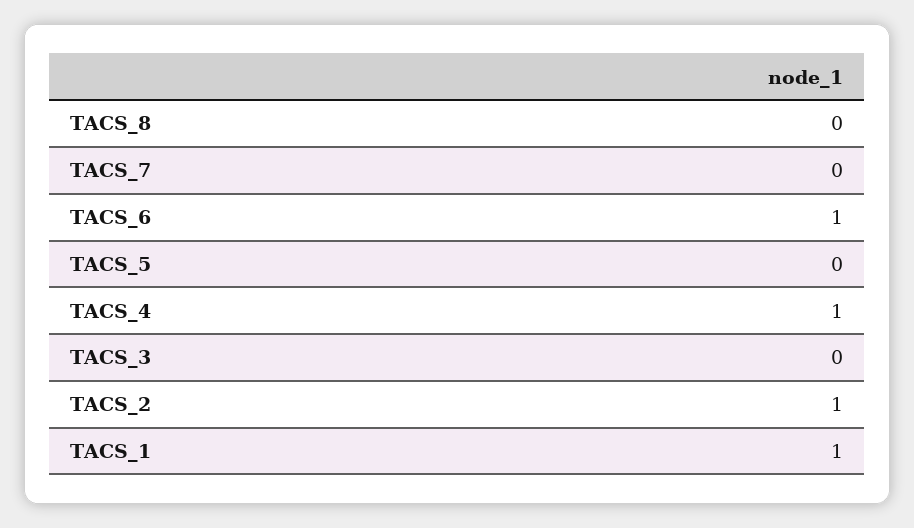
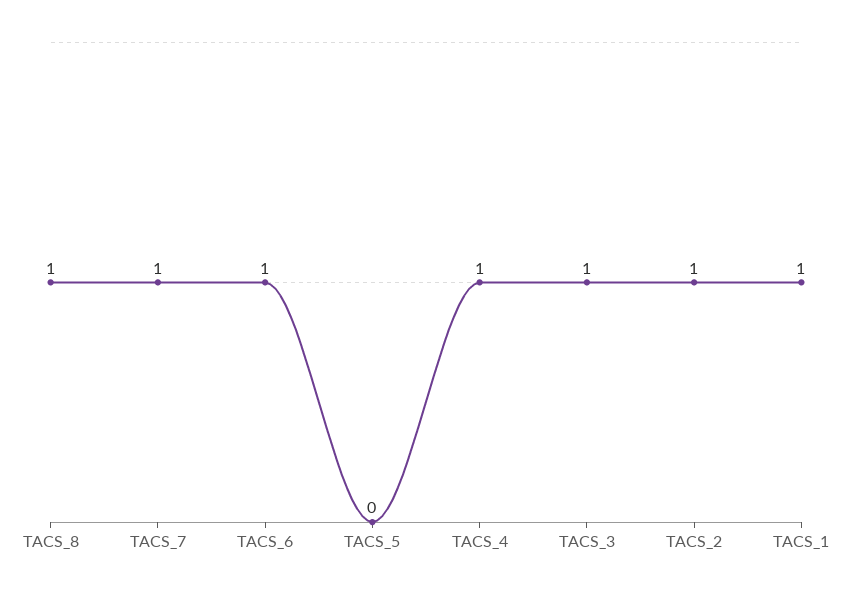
  {
-   "TACS_8": 0,
+   "TACS_8": 1,
-   "TACS_7": 0,
+   "TACS_7": 1,
    "TACS_6": 1,
    "TACS_5": 0,
    "TACS_4": 1,
-   "TACS_3": 0,
+   "TACS_3": 1,
    "TACS_2": 1,
    "TACS_1": 1
  }

